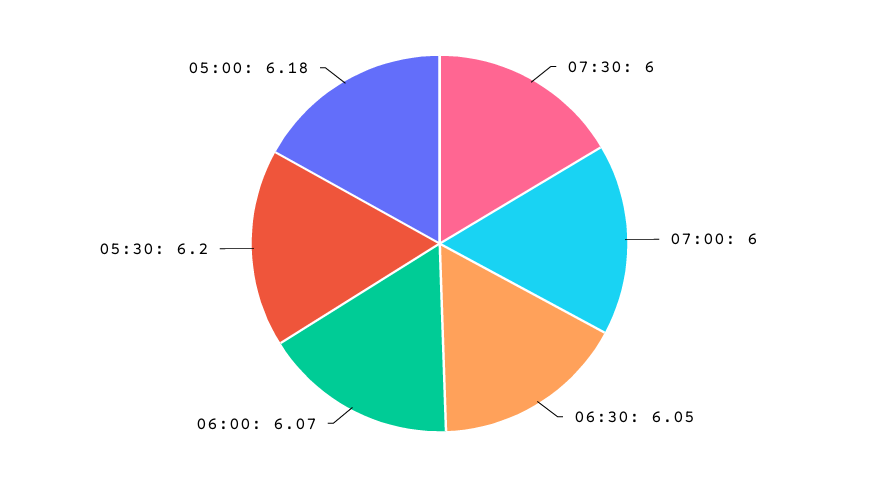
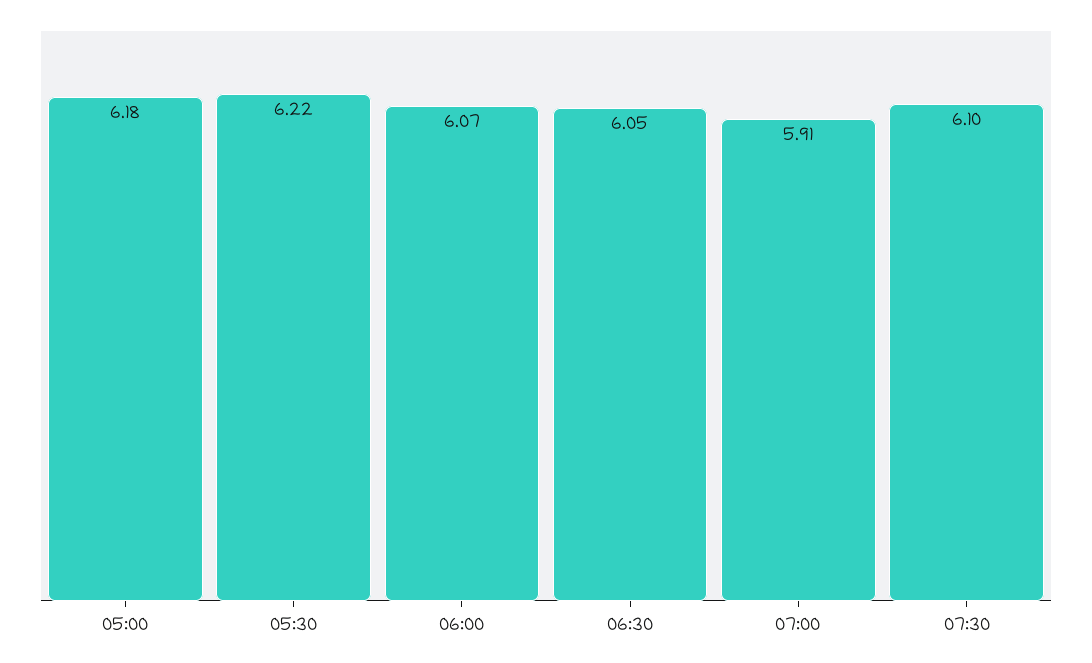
  {
-   "07:30": 6,
+   "07:30": 6.1,
-   "07:00": 6,
+   "07:00": 5.91,
    "06:30": 6.05,
    "06:00": 6.07,
-   "05:30": 6.2,
+   "05:30": 6.22,
    "05:00": 6.18
  }

